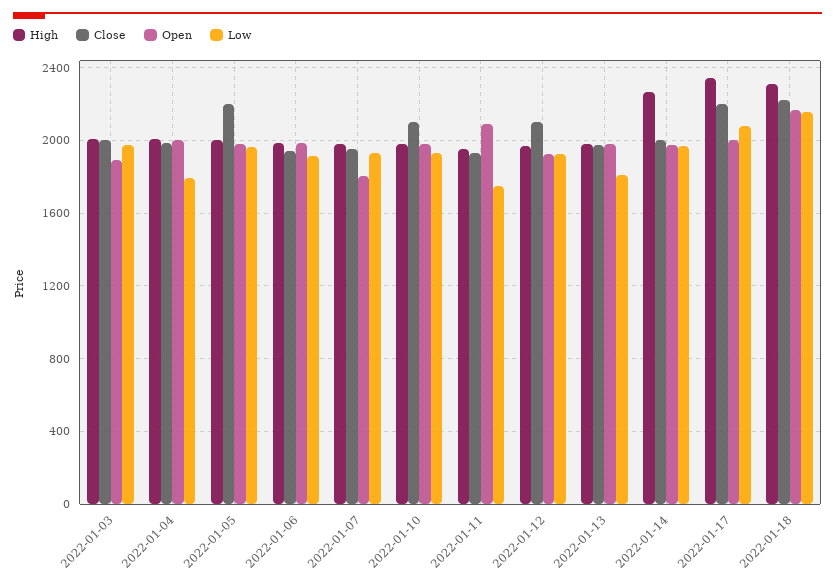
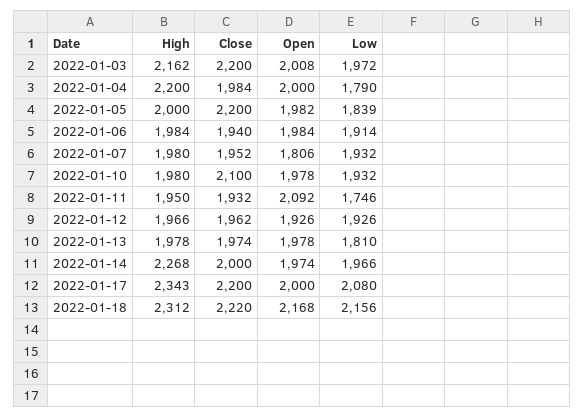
  {
    "High": {
-     "2022-01-03": 2000,
+     "2022-01-03": 2162,
-     "2022-01-04": 2000,
+     "2022-01-04": 2200,
      "2022-01-05": 2000,
      "2022-01-06": 1984,
      "2022-01-07": 1980,
      "2022-01-10": 1980,
      "2022-01-11": 1950,
      "2022-01-12": 1966,
      "2022-01-13": 1978,
      "2022-01-14": 2268,
      "2022-01-17": 2343,
      "2022-01-18": 2312
    },
    "Close": {
-     "2022-01-03": 2000,
+     "2022-01-03": 2200,
      "2022-01-04": 1984,
      "2022-01-05": 2200,
      "2022-01-06": 1940,
      "2022-01-07": 1952,
      "2022-01-10": 2100,
      "2022-01-11": 1932,
-     "2022-01-12": 2100,
+     "2022-01-12": 1962,
      "2022-01-13": 1974,
      "2022-01-14": 2000,
      "2022-01-17": 2200,
      "2022-01-18": 2220
    },
    "Open": {
-     "2022-01-03": 1900,
+     "2022-01-03": 2008,
      "2022-01-04": 2000,
      "2022-01-05": 1982,
      "2022-01-06": 1984,
      "2022-01-07": 1806,
      "2022-01-10": 1978,
      "2022-01-11": 2092,
      "2022-01-12": 1926,
      "2022-01-13": 1978,
      "2022-01-14": 1974,
      "2022-01-17": 2000,
      "2022-01-18": 2168
    },
    "Low": {
      "2022-01-03": 1972,
      "2022-01-04": 1790,
-     "2022-01-05": 1950,
+     "2022-01-05": 1839,
      "2022-01-06": 1914,
      "2022-01-07": 1932,
      "2022-01-10": 1932,
      "2022-01-11": 1746,
      "2022-01-12": 1926,
      "2022-01-13": 1810,
      "2022-01-14": 1966,
      "2022-01-17": 2080,
      "2022-01-18": 2156
    }
  }

